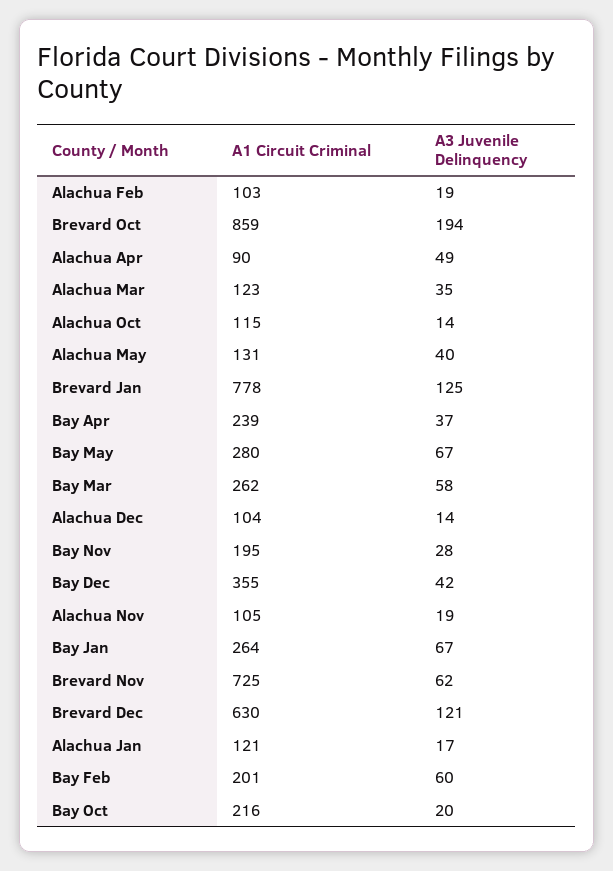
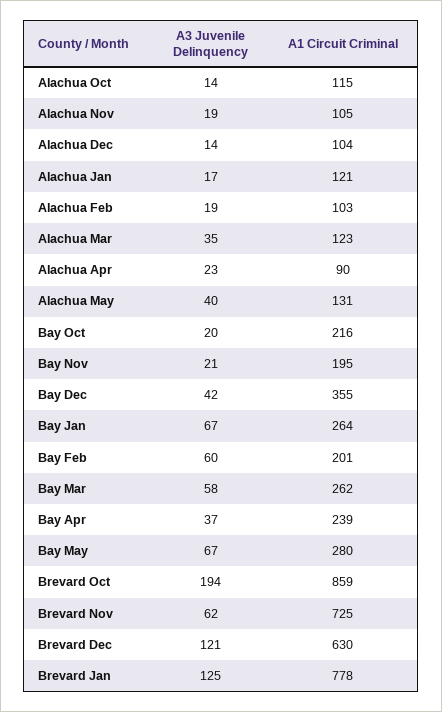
  {
    "A1 Circuit Criminal": {
      "Alachua Feb": 103,
      "Brevard Oct": 859,
      "Alachua Apr": 90,
      "Alachua Mar": 123,
      "Alachua Oct": 115,
      "Alachua May": 131,
      "Brevard Jan": 778,
      "Bay Apr": 239,
      "Bay May": 280,
      "Bay Mar": 262,
      "Alachua Dec": 104,
      "Bay Nov": 195,
      "Bay Dec": 355,
      "Alachua Nov": 105,
      "Bay Jan": 264,
      "Brevard Nov": 725,
      "Brevard Dec": 630,
      "Alachua Jan": 121,
      "Bay Feb": 201,
      "Bay Oct": 216
    },
    "A3 Juvenile Delinquency": {
      "Alachua Feb": 19,
      "Brevard Oct": 194,
-     "Alachua Apr": 49,
+     "Alachua Apr": 23,
      "Alachua Mar": 35,
      "Alachua Oct": 14,
      "Alachua May": 40,
      "Brevard Jan": 125,
      "Bay Apr": 37,
      "Bay May": 67,
      "Bay Mar": 58,
      "Alachua Dec": 14,
-     "Bay Nov": 28,
+     "Bay Nov": 21,
      "Bay Dec": 42,
      "Alachua Nov": 19,
      "Bay Jan": 67,
      "Brevard Nov": 62,
      "Brevard Dec": 121,
      "Alachua Jan": 17,
      "Bay Feb": 60,
      "Bay Oct": 20
    }
  }

